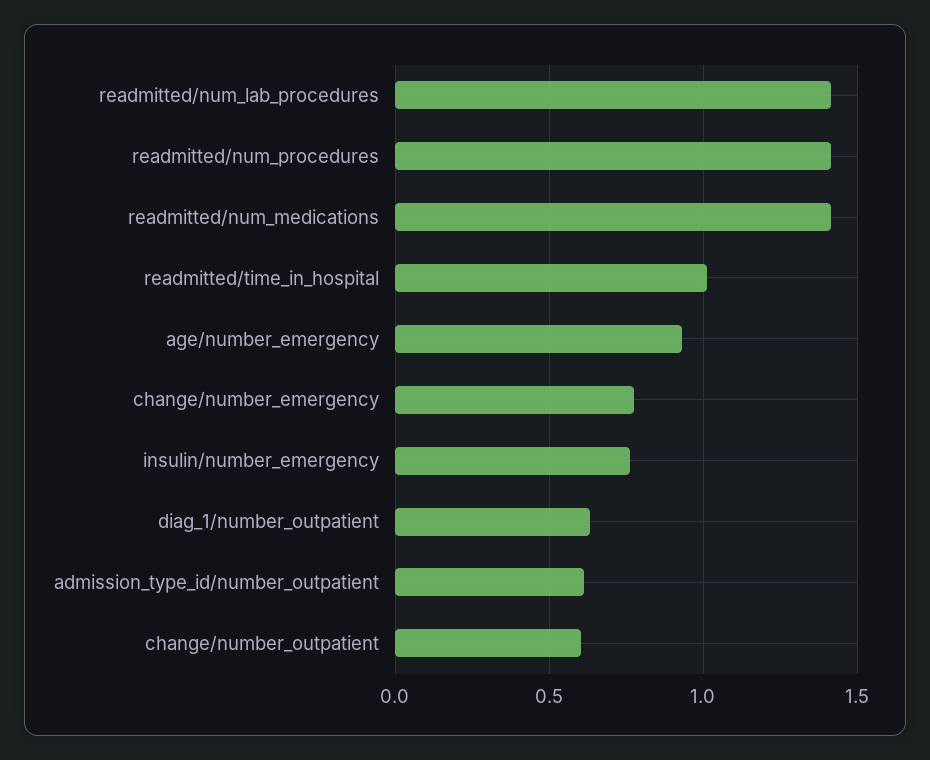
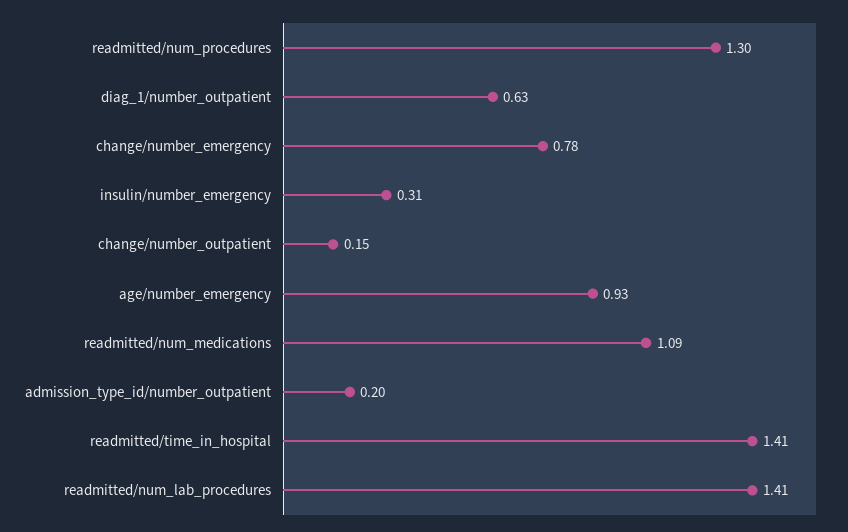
  {
    "readmitted/num_lab_procedures": 1.41,
-   "readmitted/num_procedures": 1.4,
+   "readmitted/num_procedures": 1.3,
-   "readmitted/num_medications": 1.4,
+   "readmitted/num_medications": 1.09,
-   "readmitted/time_in_hospital": 1,
+   "readmitted/time_in_hospital": 1.41,
    "age/number_emergency": 0.93,
    "change/number_emergency": 0.78,
-   "insulin/number_emergency": 0.75,
+   "insulin/number_emergency": 0.31,
    "diag_1/number_outpatient": 0.63,
-   "admission_type_id/number_outpatient": 0.6,
+   "admission_type_id/number_outpatient": 0.2,
-   "change/number_outpatient": 0.6
+   "change/number_outpatient": 0.15
  }

